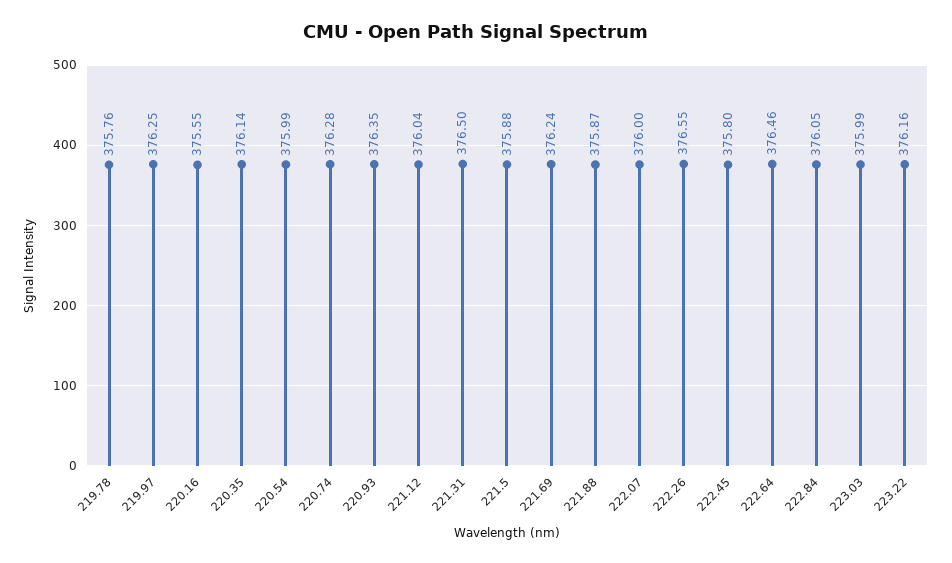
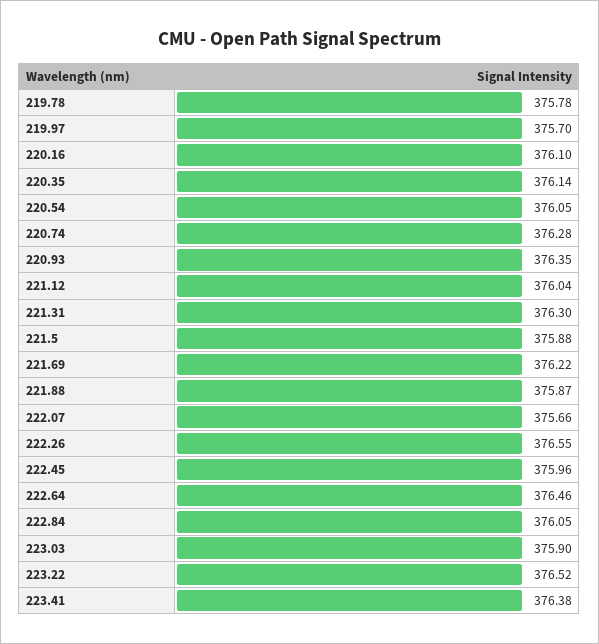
  {
-   "219.78": 375.76,
+   "219.78": 375.78,
-   "219.97": 376.25,
+   "219.97": 375.7,
-   "220.16": 375.55,
+   "220.16": 376.1,
    "220.35": 376.14,
-   "220.54": 375.99,
+   "220.54": 376.05,
    "220.74": 376.28,
    "220.93": 376.35,
    "221.12": 376.04,
-   "221.31": 376.5,
+   "221.31": 376.3,
    "221.5": 375.88,
-   "221.69": 376.24,
+   "221.69": 376.22,
    "221.88": 375.87,
-   "222.07": 376,
+   "222.07": 375.66,
    "222.26": 376.55,
-   "222.45": 375.8,
+   "222.45": 375.96,
    "222.64": 376.46,
    "222.84": 376.05,
-   "223.03": 375.99,
+   "223.03": 375.9,
-   "223.22": 376.16
+   "223.22": 376.52,
+   "223.41": 376.38
  }

